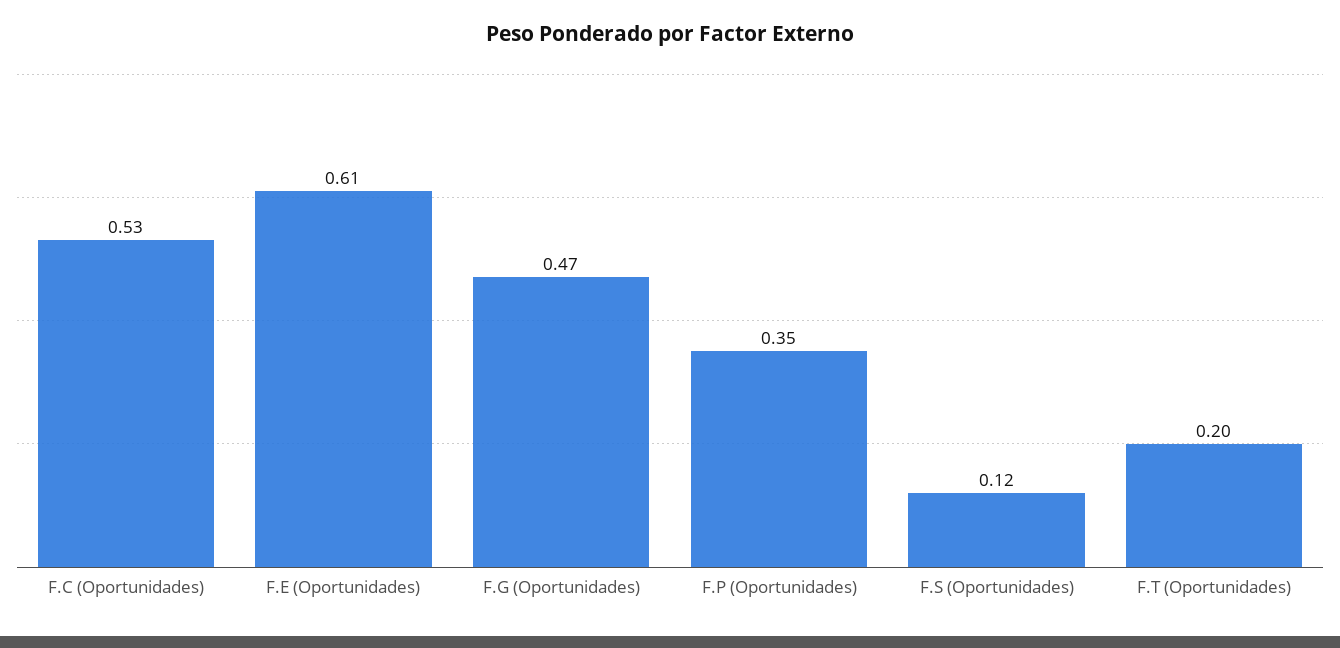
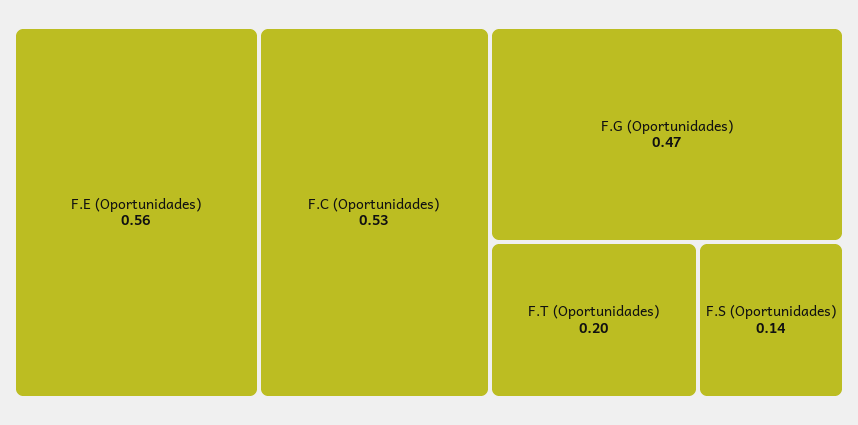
  {
    "F.C (Oportunidades)": 0.53,
-   "F.E (Oportunidades)": 0.61,
+   "F.E (Oportunidades)": 0.56,
    "F.G (Oportunidades)": 0.47,
-   "F.P (Oportunidades)": 0.35,
-   "F.S (Oportunidades)": 0.12,
+   "F.S (Oportunidades)": 0.14,
    "F.T (Oportunidades)": 0.2
  }

